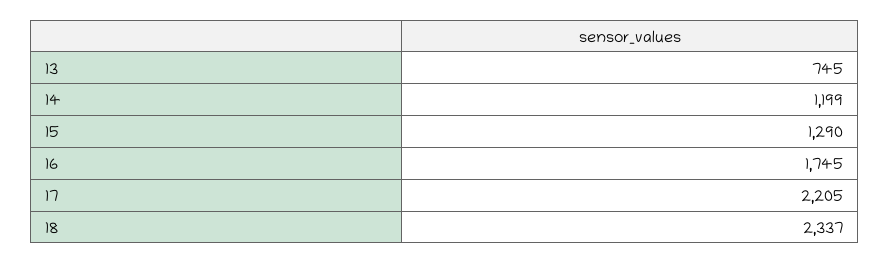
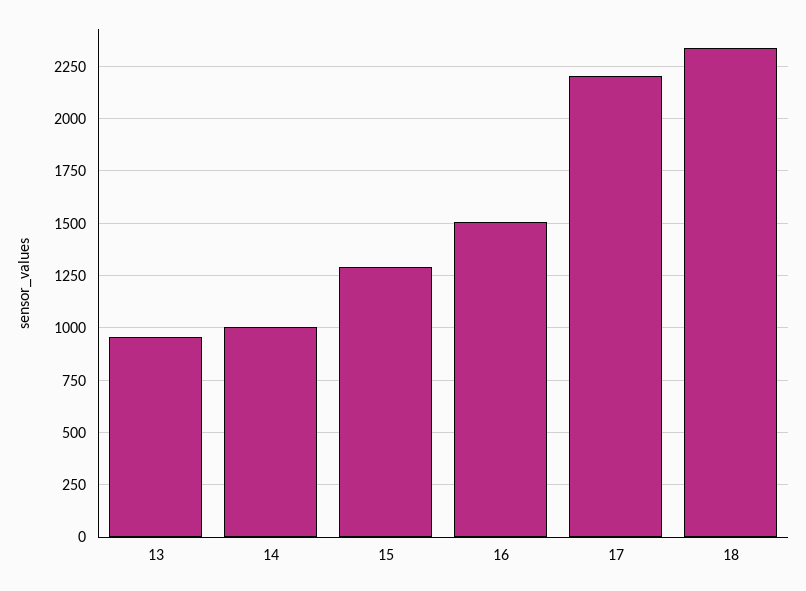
  {
-   "13": 745,
+   "13": 950,
-   "14": 1199,
+   "14": 1000,
    "15": 1290,
-   "16": 1745,
+   "16": 1500,
    "17": 2205,
    "18": 2337
  }

